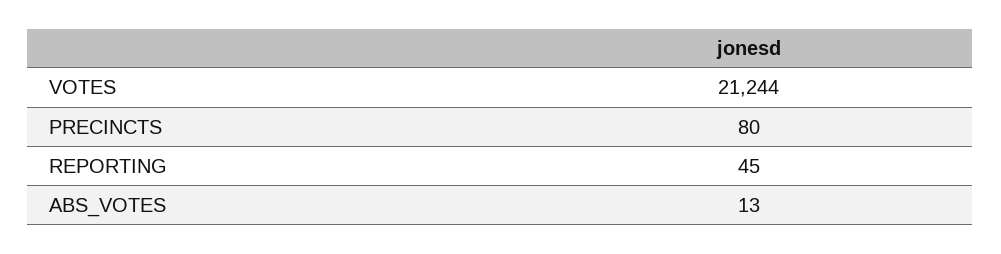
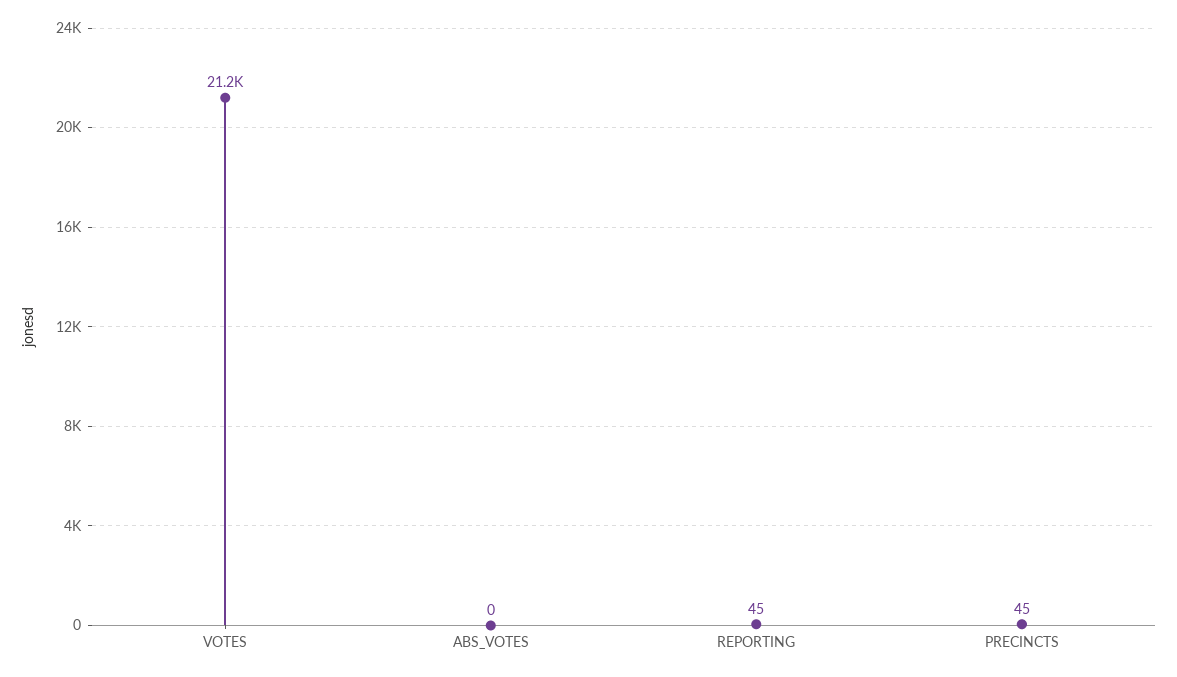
  {
    "VOTES": 21244,
-   "PRECINCTS": 80,
+   "PRECINCTS": 45,
    "REPORTING": 45,
-   "ABS_VOTES": 13
+   "ABS_VOTES": 0
  }

